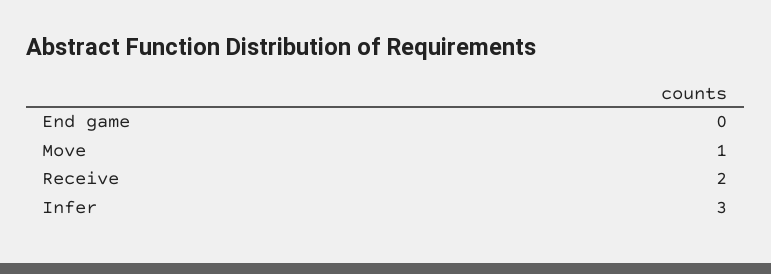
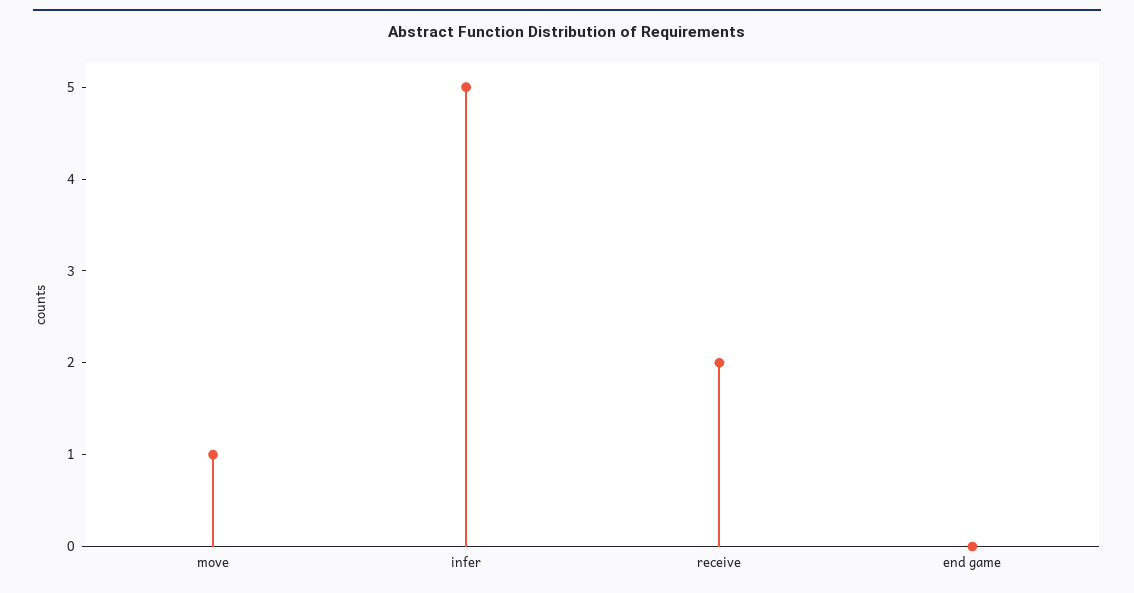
  {
    "End game": 0,
    "Move": 1,
    "Receive": 2,
-   "Infer": 3
+   "Infer": 5
  }

